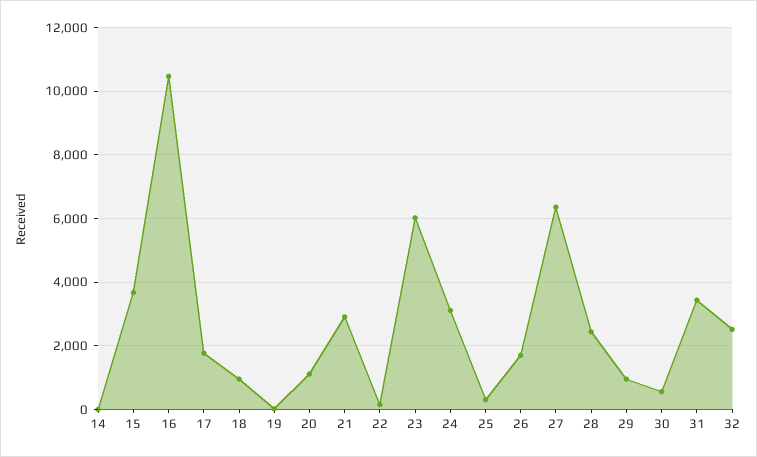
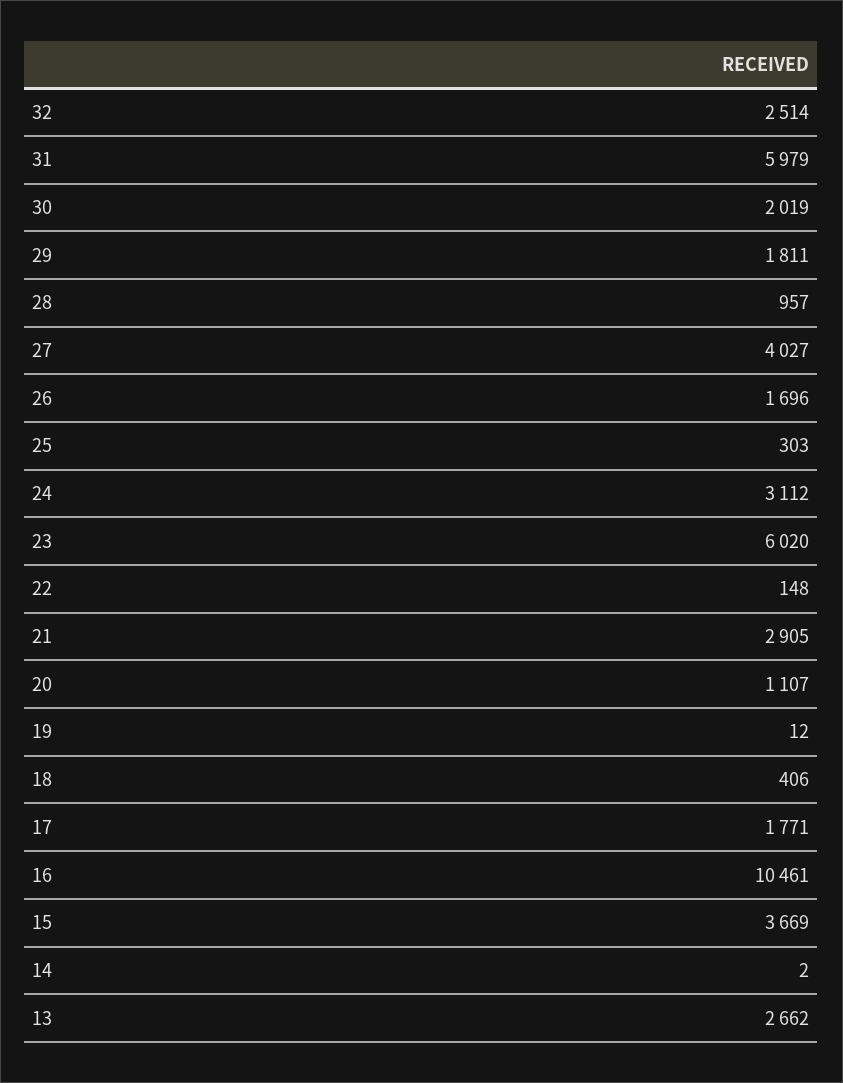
  {
    "14": 2,
    "15": 3669,
    "16": 10461,
    "17": 1771,
-   "18": 1000,
+   "18": 406,
    "19": 12,
    "20": 1107,
    "21": 2905,
    "22": 148,
    "23": 6020,
    "24": 3112,
    "25": 303,
    "26": 1696,
-   "27": 6400,
+   "27": 4027,
-   "28": 2400,
+   "28": 957,
-   "29": 1000,
+   "29": 1811,
-   "30": 600,
+   "30": 2019,
-   "31": 3400,
+   "31": 5979,
-   "32": 2514
+   "32": 2514,
+   "13": 2662
  }

